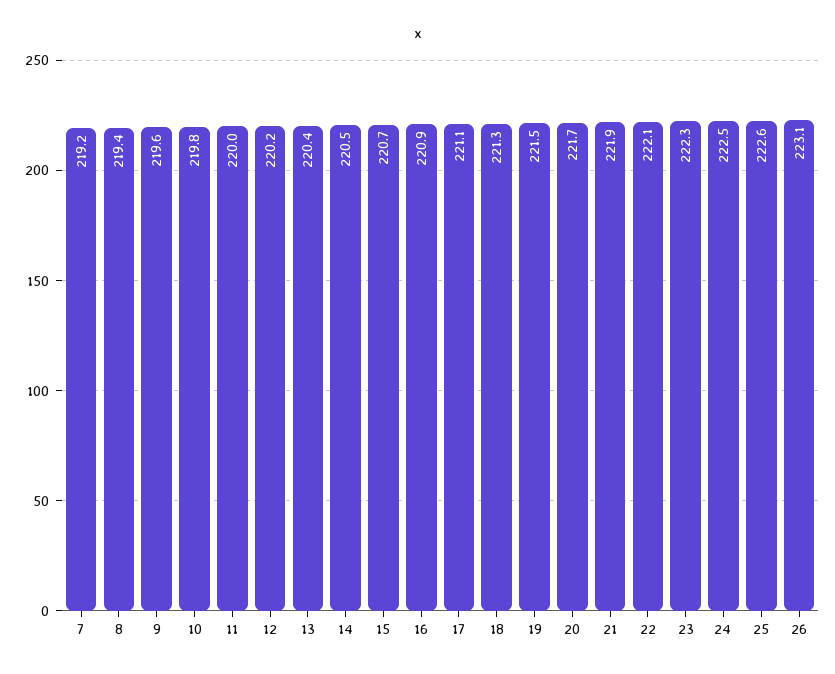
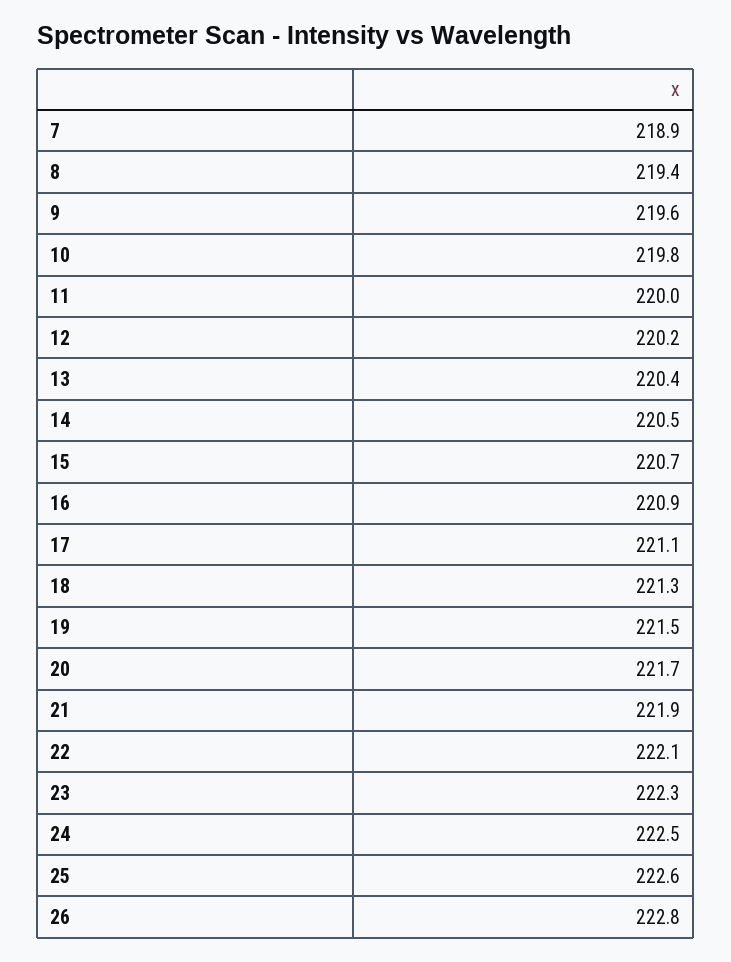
  {
-   "7": 219.2,
+   "7": 218.9,
    "8": 219.4,
    "9": 219.6,
    "10": 219.8,
    "11": 220,
    "12": 220.2,
    "13": 220.4,
    "14": 220.5,
    "15": 220.7,
    "16": 220.9,
    "17": 221.1,
    "18": 221.3,
    "19": 221.5,
    "20": 221.7,
    "21": 221.9,
    "22": 222.1,
    "23": 222.3,
    "24": 222.5,
    "25": 222.6,
-   "26": 223.1
+   "26": 222.8
  }

